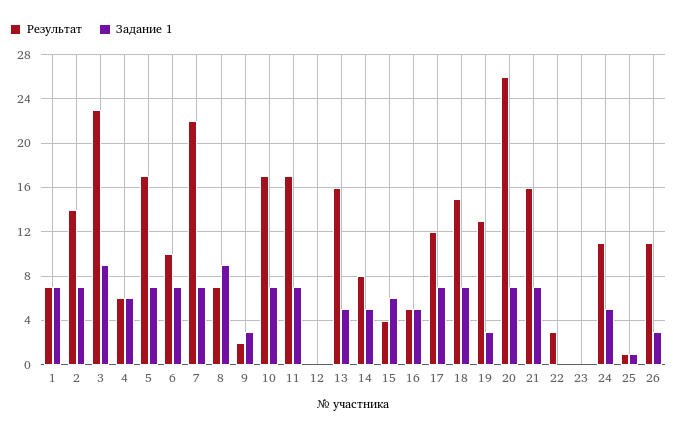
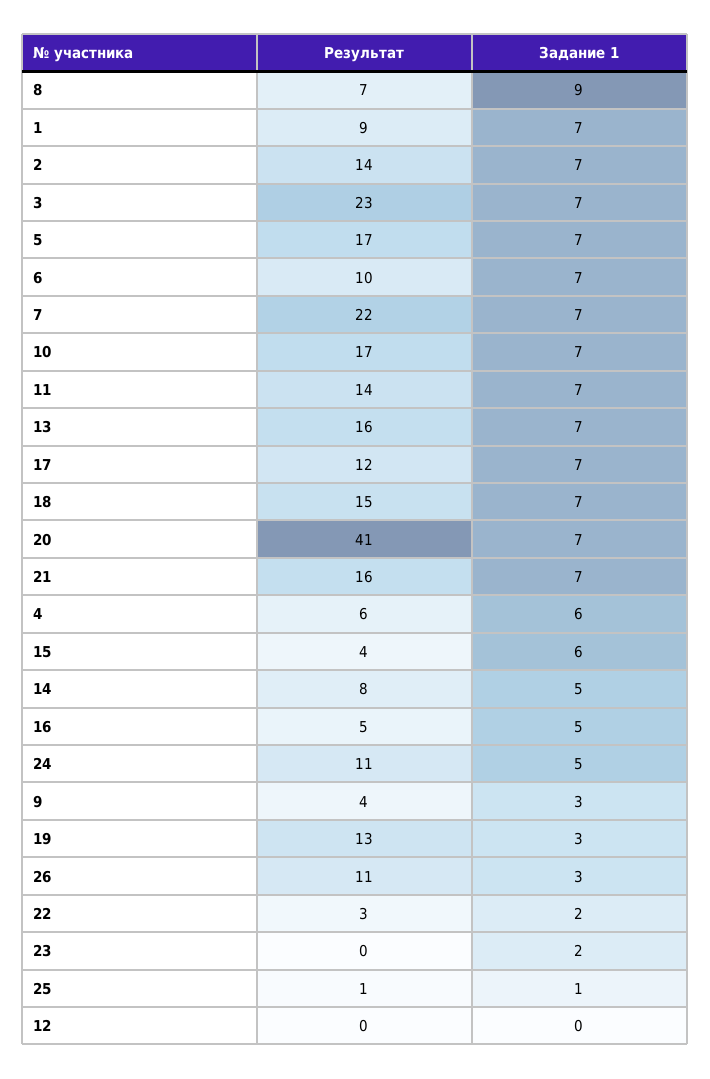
  {
    "Результат": {
-     "1": 7,
+     "1": 9,
      "2": 14,
      "3": 23,
      "4": 6,
      "5": 17,
      "6": 10,
      "7": 22,
      "8": 7,
-     "9": 2,
+     "9": 4,
      "10": 17,
-     "11": 17,
+     "11": 14,
      "12": 0,
      "13": 16,
      "14": 8,
      "15": 4,
      "16": 5,
      "17": 12,
      "18": 15,
      "19": 13,
-     "20": 26,
+     "20": 41,
      "21": 16,
      "22": 3,
      "23": 0,
      "24": 11,
      "25": 1,
      "26": 11
    },
    "Задание 1": {
      "1": 7,
      "2": 7,
-     "3": 9,
+     "3": 7,
      "4": 6,
      "5": 7,
      "6": 7,
      "7": 7,
      "8": 9,
      "9": 3,
      "10": 7,
      "11": 7,
      "12": 0,
-     "13": 5,
+     "13": 7,
      "14": 5,
      "15": 6,
      "16": 5,
      "17": 7,
      "18": 7,
      "19": 3,
      "20": 7,
      "21": 7,
-     "22": 0,
+     "22": 2,
-     "23": 0,
+     "23": 2,
      "24": 5,
      "25": 1,
      "26": 3
    }
  }

